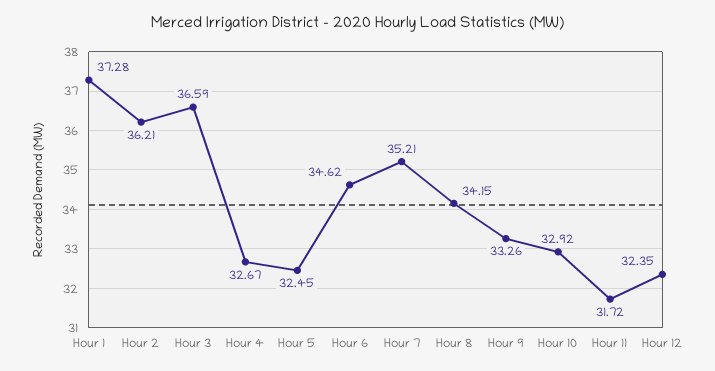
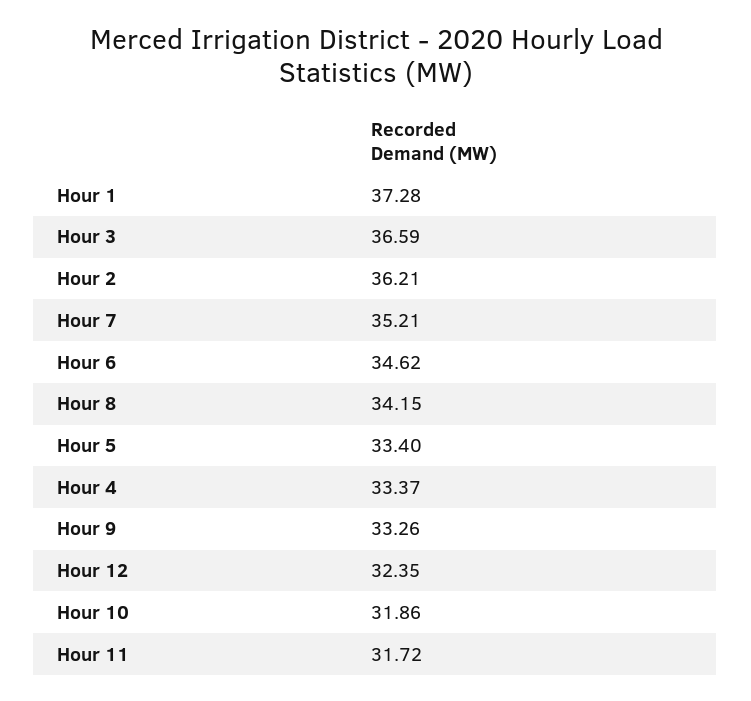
  {
    "Hour 1": 37.28,
    "Hour 2": 36.21,
    "Hour 3": 36.59,
-   "Hour 4": 32.67,
+   "Hour 4": 33.37,
-   "Hour 5": 32.45,
+   "Hour 5": 33.4,
    "Hour 6": 34.62,
    "Hour 7": 35.21,
    "Hour 8": 34.15,
    "Hour 9": 33.26,
-   "Hour 10": 32.92,
+   "Hour 10": 31.86,
    "Hour 11": 31.72,
    "Hour 12": 32.35
  }

